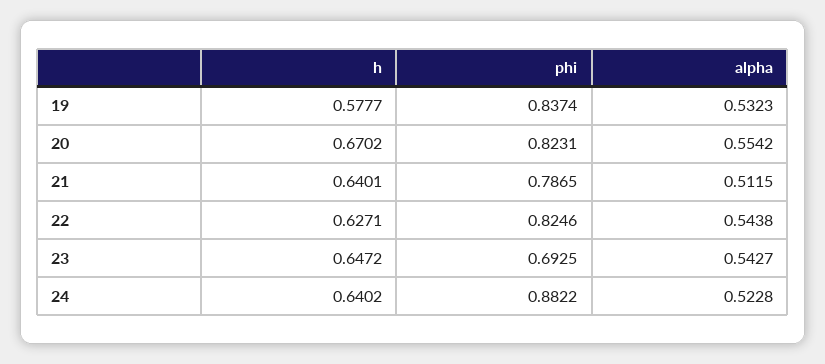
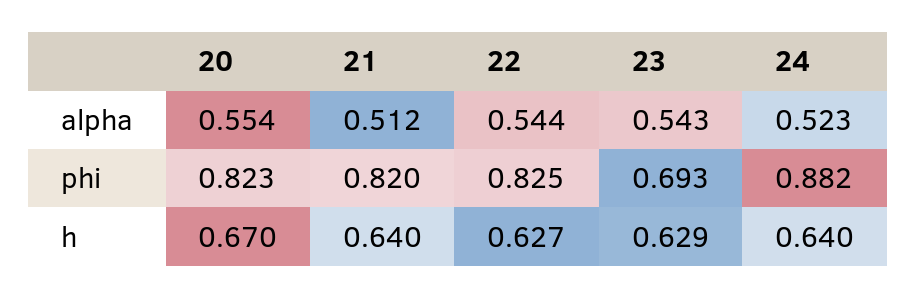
  {
    "h": {
-     "19": 0.5777,
      "20": 0.6702,
      "21": 0.6401,
      "22": 0.6271,
-     "23": 0.6472,
+     "23": 0.629,
      "24": 0.6402
    },
    "phi": {
-     "19": 0.8374,
      "20": 0.8231,
-     "21": 0.7865,
+     "21": 0.82,
      "22": 0.8246,
      "23": 0.6925,
      "24": 0.8822
    },
    "alpha": {
-     "19": 0.5323,
      "20": 0.5542,
      "21": 0.5115,
      "22": 0.5438,
      "23": 0.5427,
      "24": 0.5228
    }
  }

